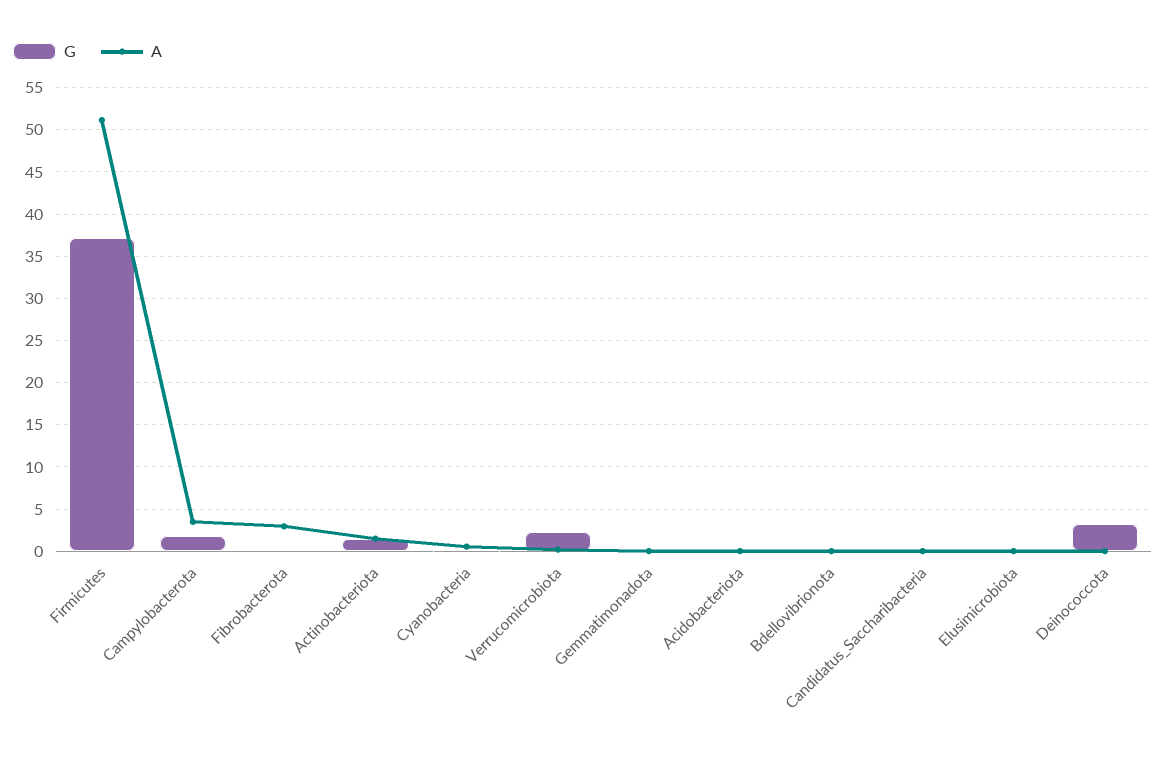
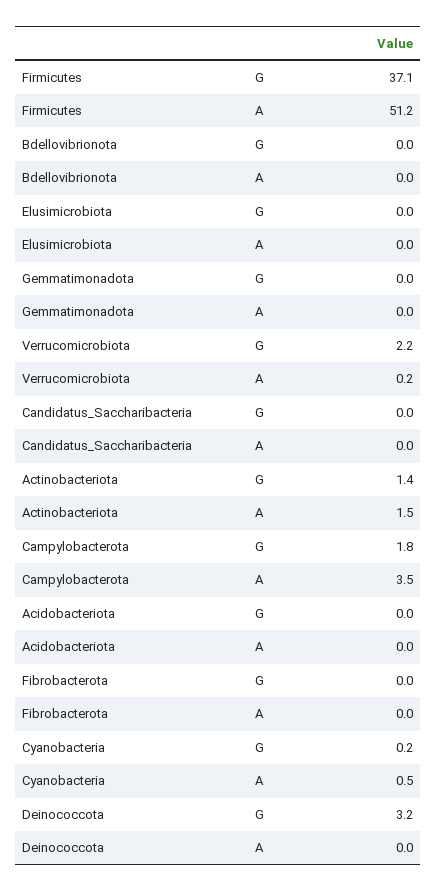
  {
    "G": {
      "Firmicutes": 37.1,
      "Campylobacterota": 1.8,
      "Fibrobacterota": 0,
      "Actinobacteriota": 1.4,
      "Cyanobacteria": 0.2,
      "Verrucomicrobiota": 2.2,
      "Gemmatimonadota": 0,
      "Acidobacteriota": 0,
      "Bdellovibrionota": 0,
      "Candidatus_Saccharibacteria": 0,
      "Elusimicrobiota": 0,
      "Deinococcota": 3.2
    },
    "A": {
      "Firmicutes": 51.2,
      "Campylobacterota": 3.5,
-     "Fibrobacterota": 3,
+     "Fibrobacterota": 0,
      "Actinobacteriota": 1.5,
      "Cyanobacteria": 0.5,
      "Verrucomicrobiota": 0.2,
      "Gemmatimonadota": 0,
      "Acidobacteriota": 0,
      "Bdellovibrionota": 0,
      "Candidatus_Saccharibacteria": 0,
      "Elusimicrobiota": 0,
      "Deinococcota": 0
    }
  }

